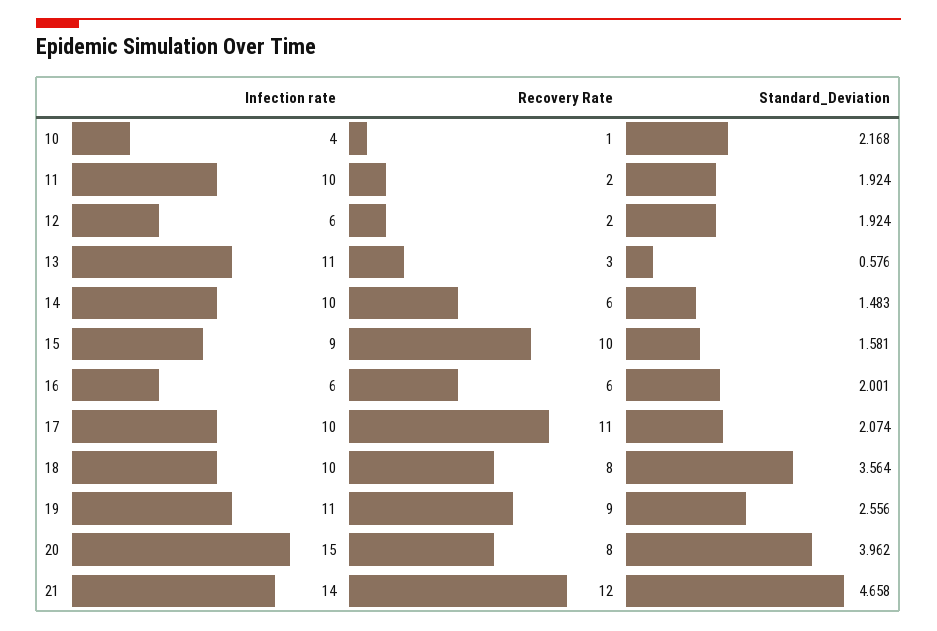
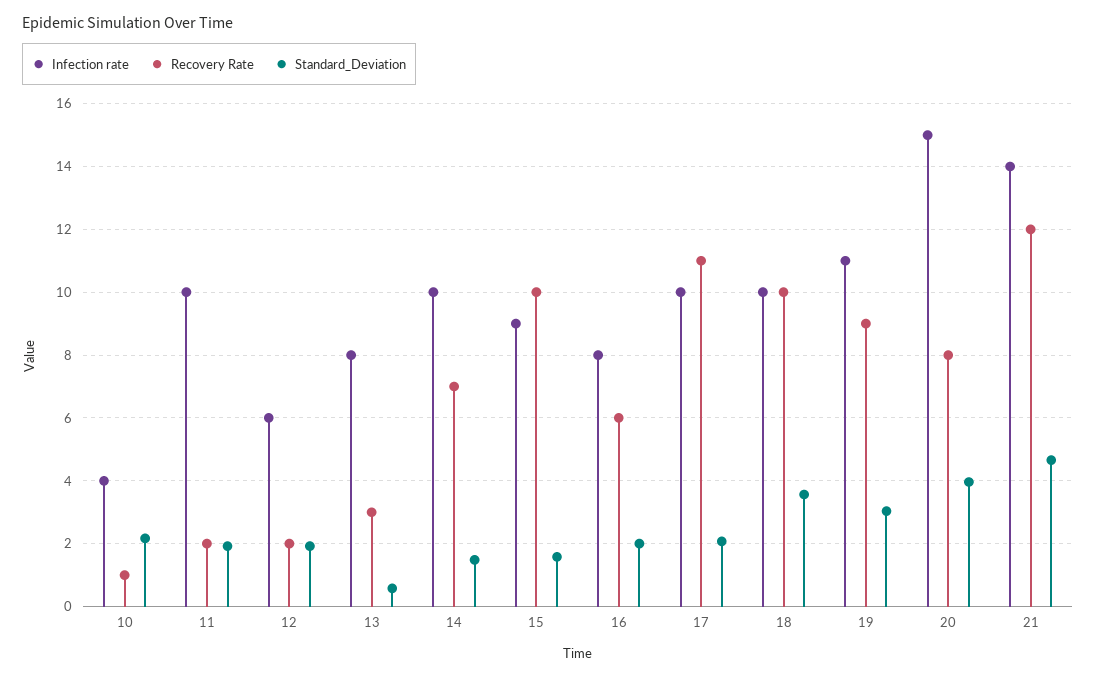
  {
    "Infection rate": {
      "10": 4,
      "11": 10,
      "12": 6,
-     "13": 11,
+     "13": 8,
      "14": 10,
      "15": 9,
-     "16": 6,
+     "16": 8,
      "17": 10,
      "18": 10,
      "19": 11,
      "20": 15,
      "21": 14
    },
    "Recovery Rate": {
      "10": 1,
      "11": 2,
      "12": 2,
      "13": 3,
-     "14": 6,
+     "14": 7,
      "15": 10,
      "16": 6,
      "17": 11,
-     "18": 8,
+     "18": 10,
      "19": 9,
      "20": 8,
      "21": 12
    },
    "Standard_Deviation": {
      "10": 2.168,
      "11": 1.924,
      "12": 1.924,
      "13": 0.576,
      "14": 1.483,
      "15": 1.581,
      "16": 2.001,
      "17": 2.074,
      "18": 3.564,
-     "19": 2.556,
+     "19": 3,
      "20": 3.962,
      "21": 4.658
    }
  }

